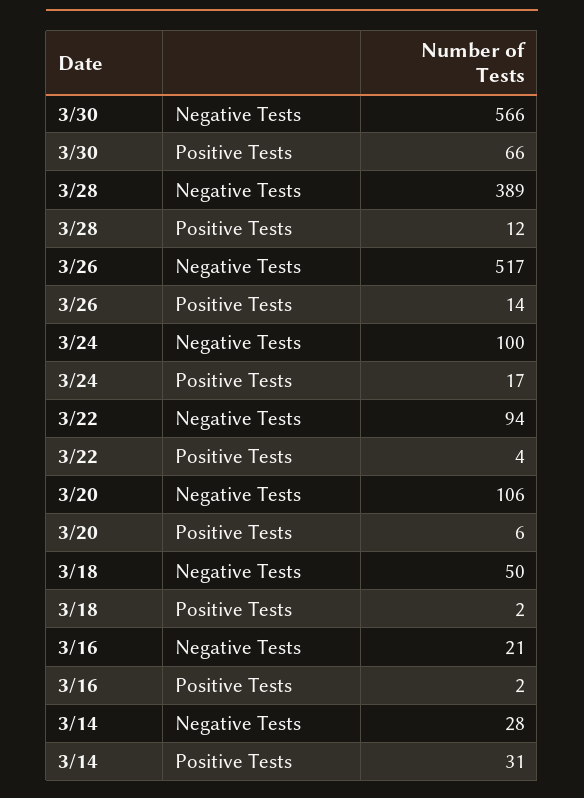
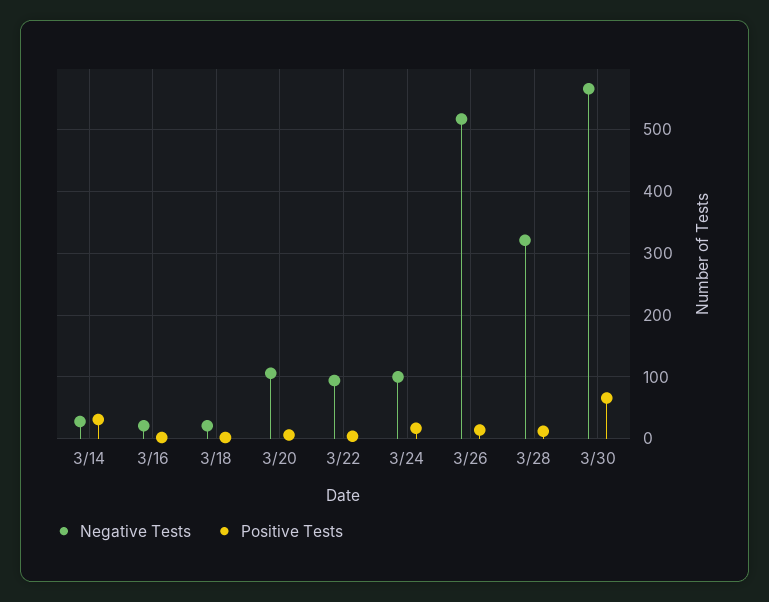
  {
    "Negative Tests": {
      "3/30": 566,
-     "3/28": 389,
+     "3/28": 320,
      "3/26": 517,
      "3/24": 100,
      "3/22": 94,
      "3/20": 106,
-     "3/18": 50,
+     "3/18": 20,
      "3/16": 21,
      "3/14": 28
    },
    "Positive Tests": {
      "3/30": 66,
      "3/28": 12,
      "3/26": 14,
      "3/24": 17,
      "3/22": 4,
      "3/20": 6,
      "3/18": 2,
      "3/16": 2,
      "3/14": 31
    }
  }

